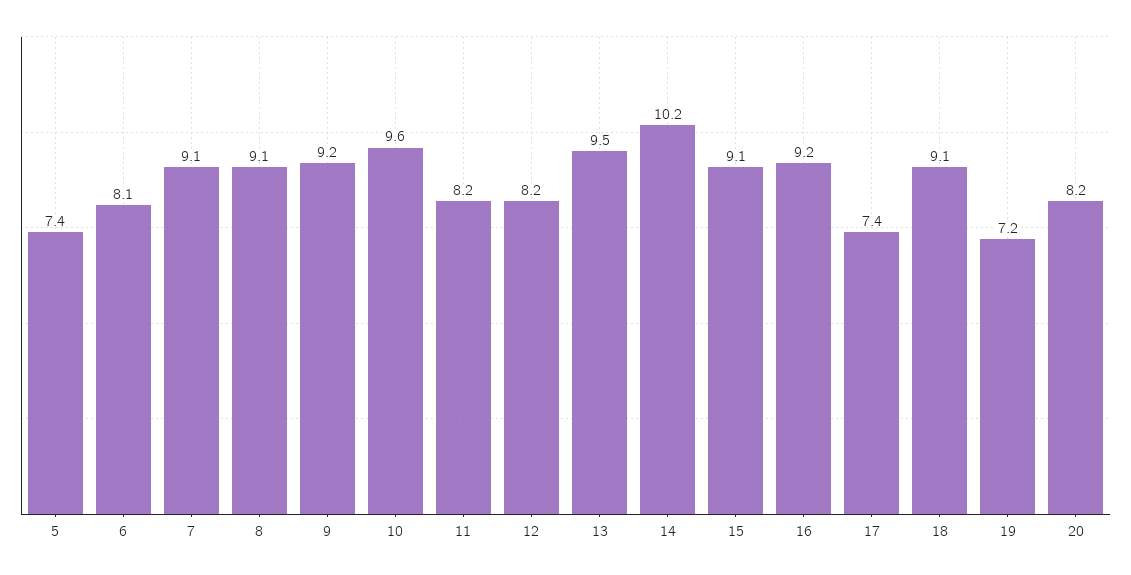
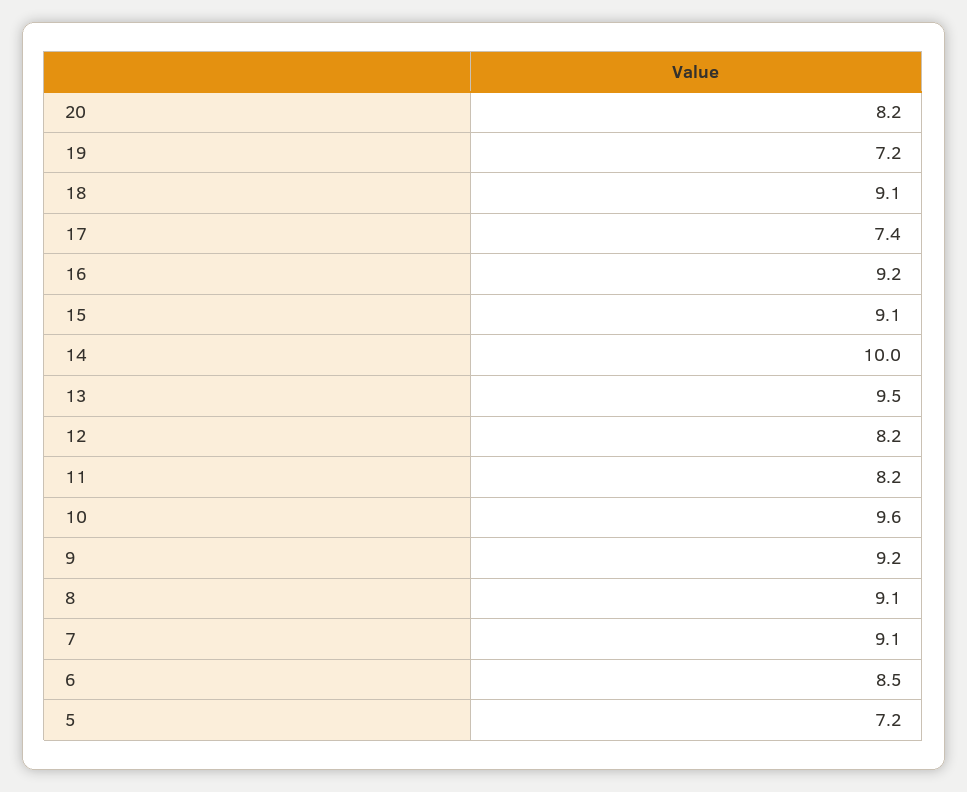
  {
-   "5": 7.4,
+   "5": 7.2,
-   "6": 8.1,
+   "6": 8.5,
    "7": 9.1,
    "8": 9.1,
    "9": 9.2,
    "10": 9.6,
    "11": 8.2,
    "12": 8.2,
    "13": 9.5,
-   "14": 10.2,
+   "14": 10,
    "15": 9.1,
    "16": 9.2,
    "17": 7.4,
    "18": 9.1,
    "19": 7.2,
    "20": 8.2
  }

